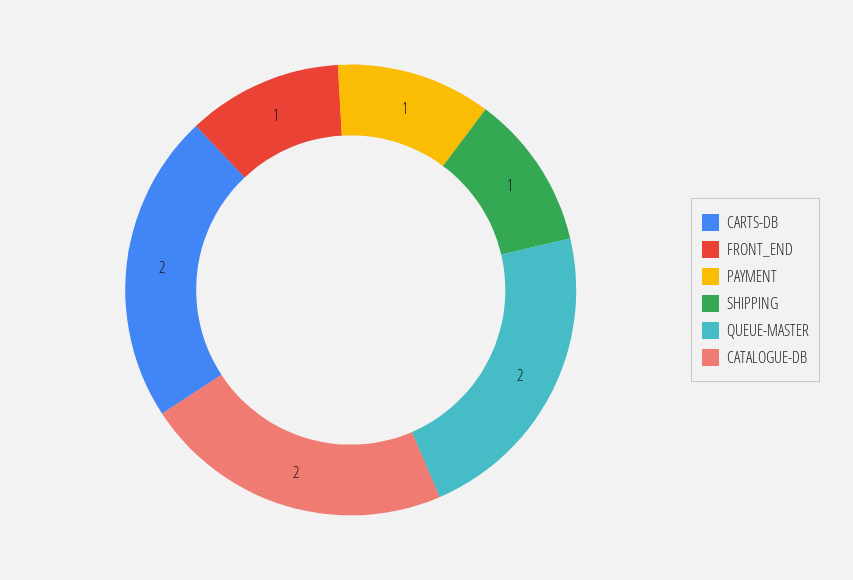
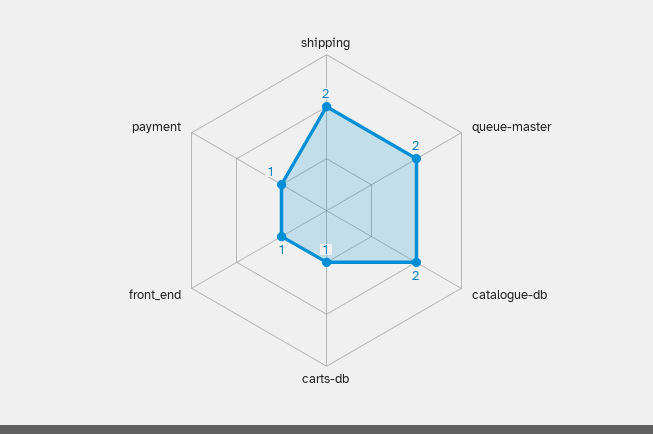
  {
-   "CARTS-DB": 2,
+   "CARTS-DB": 1,
    "FRONT_END": 1,
    "PAYMENT": 1,
-   "SHIPPING": 1,
+   "SHIPPING": 2,
    "QUEUE-MASTER": 2,
    "CATALOGUE-DB": 2
  }

